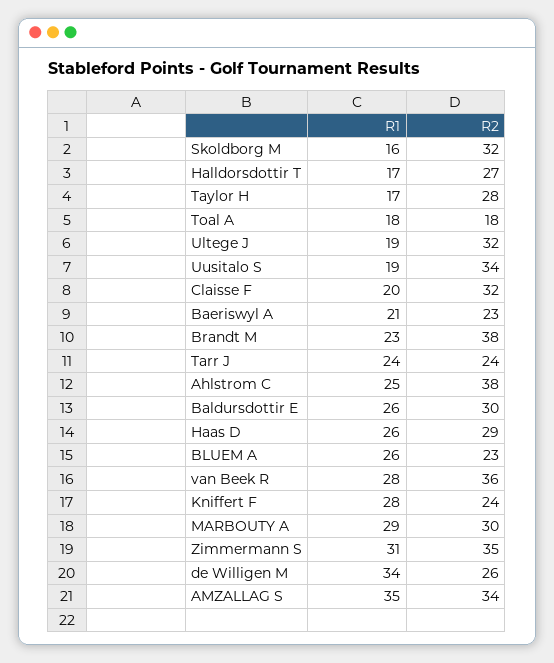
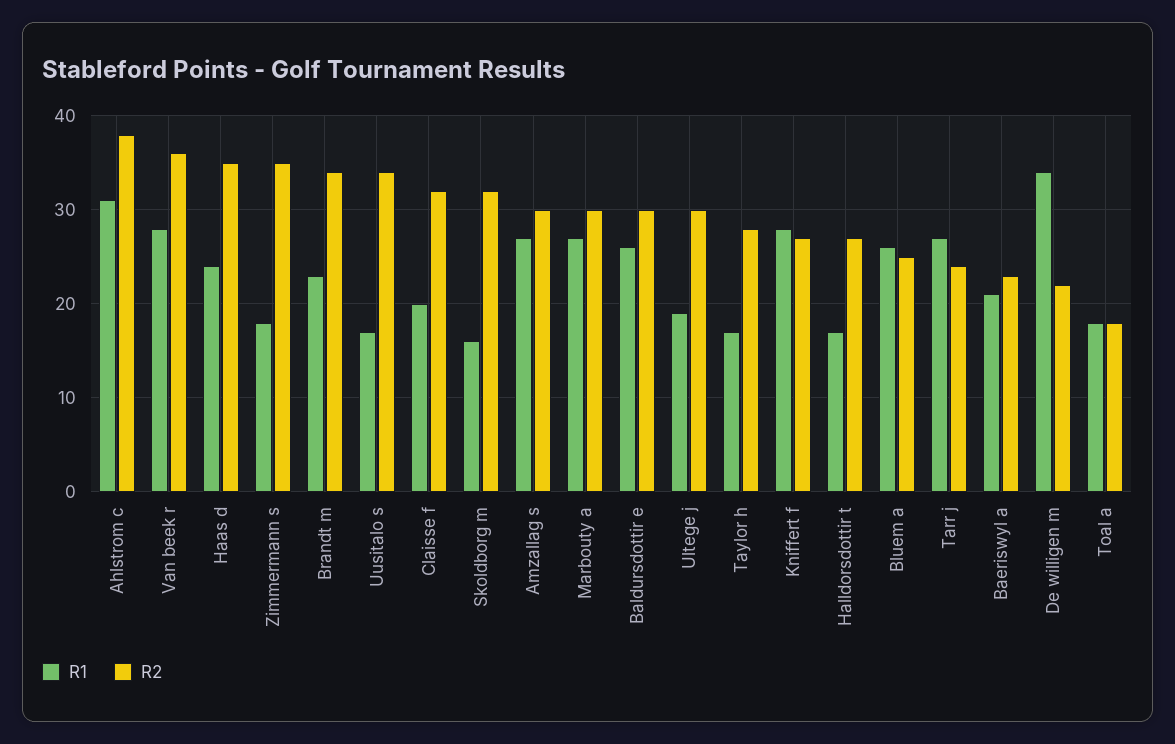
  {
    "R1": {
      "Skoldborg M": 16,
      "Halldorsdottir T": 17,
      "Taylor H": 17,
      "Toal A": 18,
      "Ultege J": 19,
-     "Uusitalo S": 19,
+     "Uusitalo S": 17,
      "Claisse F": 20,
      "Baeriswyl A": 21,
      "Brandt M": 23,
-     "Tarr J": 24,
+     "Tarr J": 27,
-     "Ahlstrom C": 25,
+     "Ahlstrom C": 31,
      "Baldursdottir E": 26,
-     "Haas D": 26,
+     "Haas D": 24,
      "BLUEM A": 26,
      "van Beek R": 28,
      "Kniffert F": 28,
-     "MARBOUTY A": 29,
+     "MARBOUTY A": 27,
-     "Zimmermann S": 31,
+     "Zimmermann S": 18,
      "de Willigen M": 34,
-     "AMZALLAG S": 35
+     "AMZALLAG S": 27
    },
    "R2": {
      "Skoldborg M": 32,
      "Halldorsdottir T": 27,
      "Taylor H": 28,
      "Toal A": 18,
-     "Ultege J": 32,
+     "Ultege J": 30,
      "Uusitalo S": 34,
      "Claisse F": 32,
      "Baeriswyl A": 23,
-     "Brandt M": 38,
+     "Brandt M": 34,
      "Tarr J": 24,
      "Ahlstrom C": 38,
      "Baldursdottir E": 30,
-     "Haas D": 29,
+     "Haas D": 35,
-     "BLUEM A": 23,
+     "BLUEM A": 25,
      "van Beek R": 36,
-     "Kniffert F": 24,
+     "Kniffert F": 27,
      "MARBOUTY A": 30,
      "Zimmermann S": 35,
-     "de Willigen M": 26,
+     "de Willigen M": 22,
-     "AMZALLAG S": 34
+     "AMZALLAG S": 30
    }
  }

